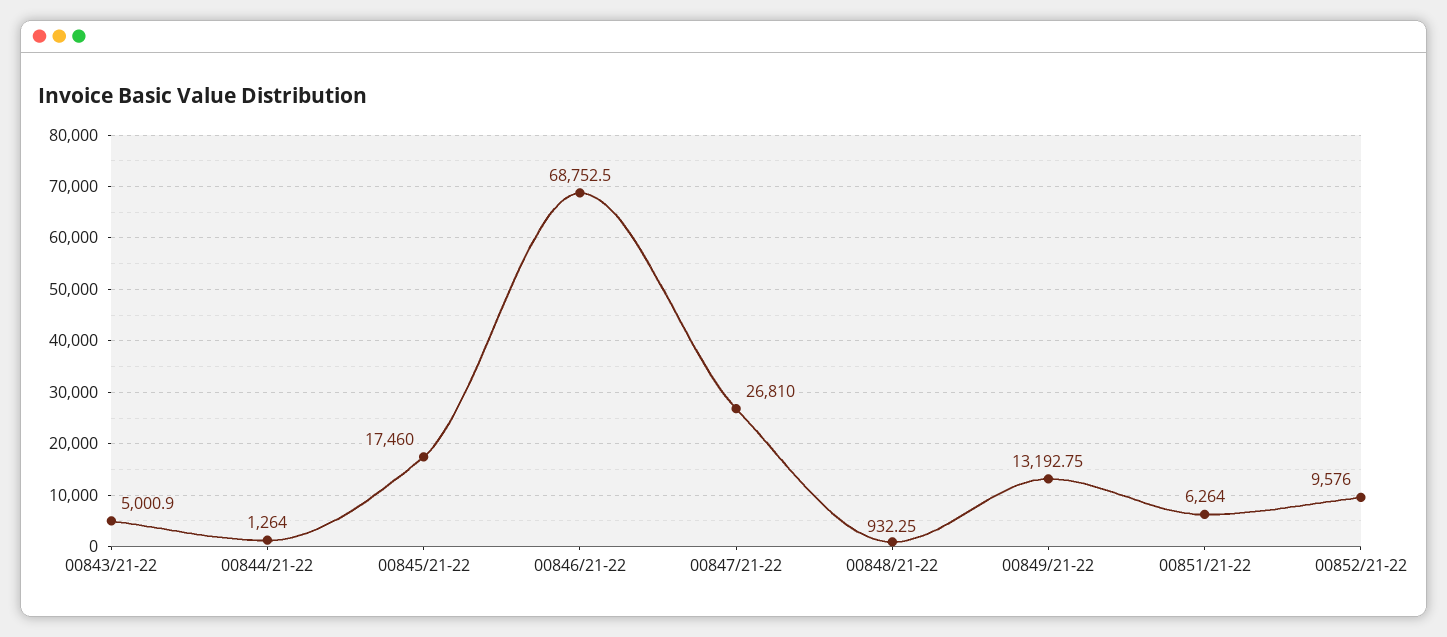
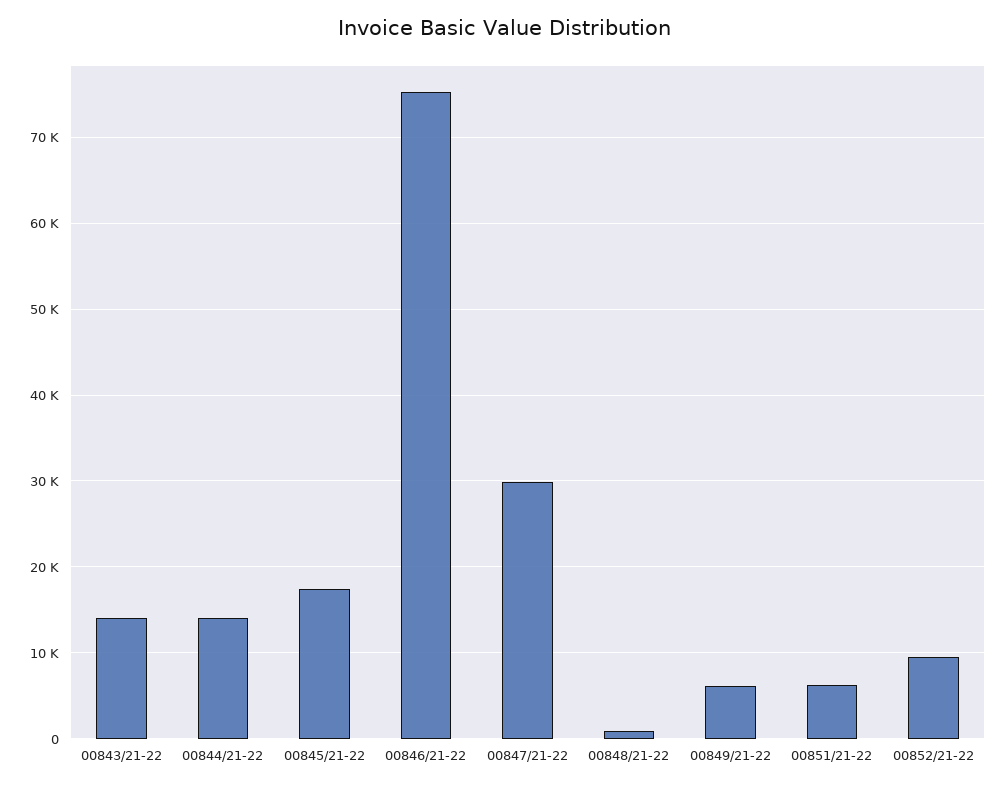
  {
-   "00843/21-22": 5000.9,
+   "00843/21-22": 14000,
-   "00844/21-22": 1264,
+   "00844/21-22": 14000,
    "00845/21-22": 17460,
-   "00846/21-22": 68752.5,
+   "00846/21-22": 75000,
-   "00847/21-22": 26810,
+   "00847/21-22": 30000,
    "00848/21-22": 932.25,
-   "00849/21-22": 13192.75,
+   "00849/21-22": 6000,
    "00851/21-22": 6264,
    "00852/21-22": 9576
  }

